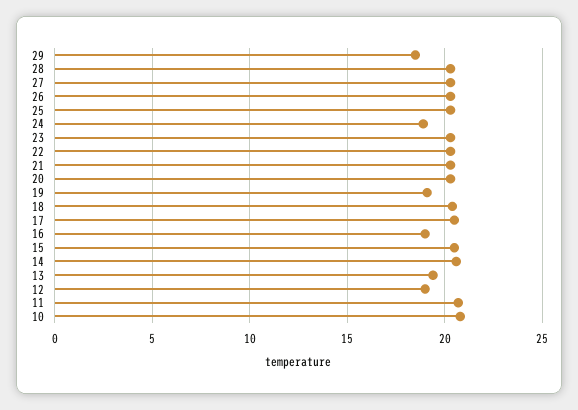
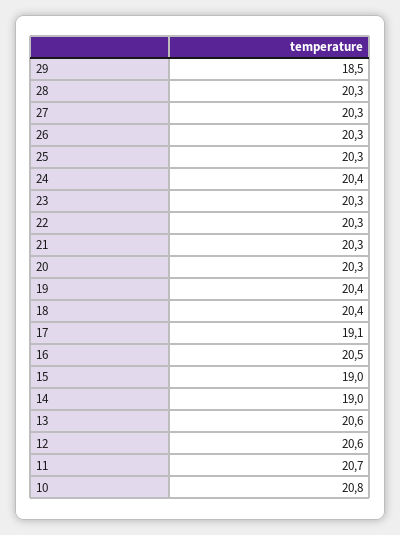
  {
    "29": 18.5,
    "28": 20.3,
    "27": 20.3,
    "26": 20.3,
    "25": 20.3,
-   "24": 19,
+   "24": 20.4,
    "23": 20.3,
    "22": 20.3,
    "21": 20.3,
    "20": 20.3,
-   "19": 19,
+   "19": 20.4,
    "18": 20.4,
-   "17": 20.5,
+   "17": 19.1,
-   "16": 19,
+   "16": 20.5,
-   "15": 20.5,
+   "15": 19,
-   "14": 20.5,
+   "14": 19,
-   "13": 19.5,
+   "13": 20.6,
-   "12": 19,
+   "12": 20.6,
    "11": 20.7,
    "10": 20.8
  }

